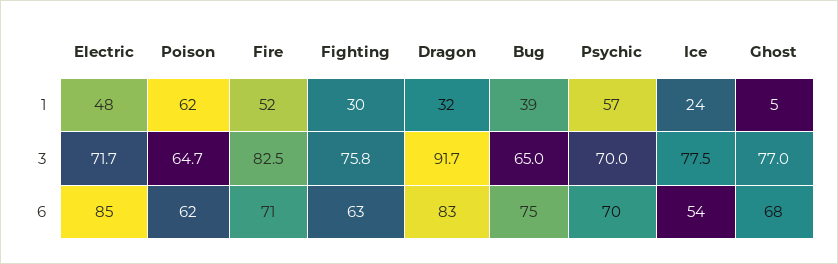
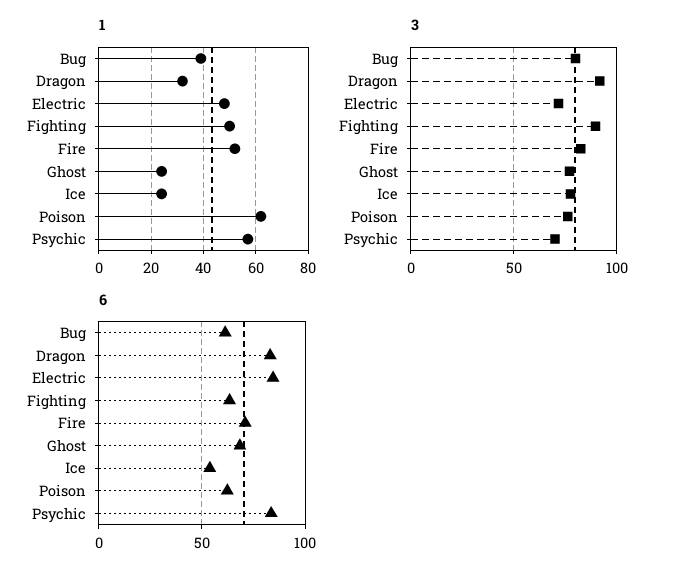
  {
    "1": {
      "Electric": 48,
      "Poison": 62,
      "Fire": 52,
-     "Fighting": 30,
+     "Fighting": 50,
      "Dragon": 32,
      "Bug": 39,
      "Psychic": 57,
      "Ice": 24,
-     "Ghost": 5
+     "Ghost": 25
    },
    "3": {
      "Electric": 71.7,
-     "Poison": 64.7,
+     "Poison": 75,
      "Fire": 82.5,
-     "Fighting": 75.8,
+     "Fighting": 90,
      "Dragon": 91.7,
-     "Bug": 65,
+     "Bug": 80,
      "Psychic": 70,
      "Ice": 77.5,
      "Ghost": 77
    },
    "6": {
      "Electric": 85,
      "Poison": 62,
      "Fire": 71,
      "Fighting": 63,
      "Dragon": 83,
-     "Bug": 75,
+     "Bug": 60,
-     "Psychic": 70,
+     "Psychic": 85,
      "Ice": 54,
      "Ghost": 68
    }
  }

